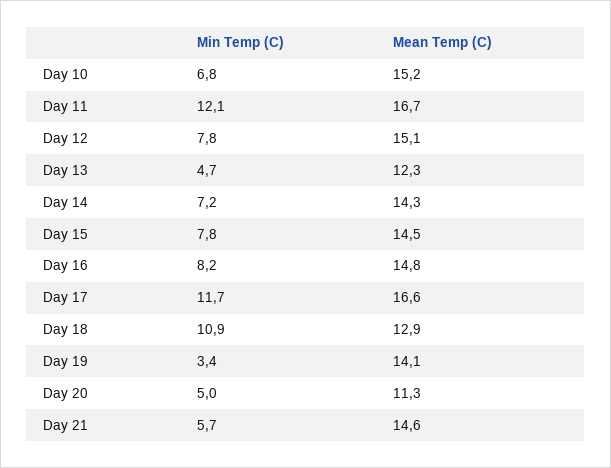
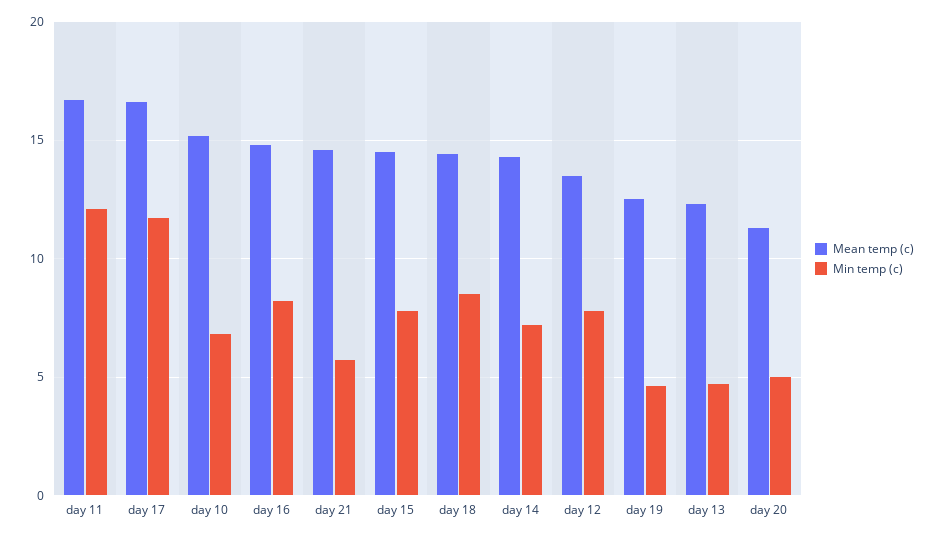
  {
    "Min Temp (C)": {
      "Day 10": 6.8,
      "Day 11": 12.1,
      "Day 12": 7.8,
      "Day 13": 4.7,
      "Day 14": 7.2,
      "Day 15": 7.8,
      "Day 16": 8.2,
      "Day 17": 11.7,
-     "Day 18": 10.9,
+     "Day 18": 8.5,
-     "Day 19": 3.4,
+     "Day 19": 4.5,
      "Day 20": 5,
      "Day 21": 5.7
    },
    "Mean Temp (C)": {
      "Day 10": 15.2,
      "Day 11": 16.7,
-     "Day 12": 15.1,
+     "Day 12": 13.5,
      "Day 13": 12.3,
      "Day 14": 14.3,
      "Day 15": 14.5,
      "Day 16": 14.8,
      "Day 17": 16.6,
-     "Day 18": 12.9,
+     "Day 18": 14.5,
-     "Day 19": 14.1,
+     "Day 19": 12.5,
      "Day 20": 11.3,
      "Day 21": 14.6
    }
  }

